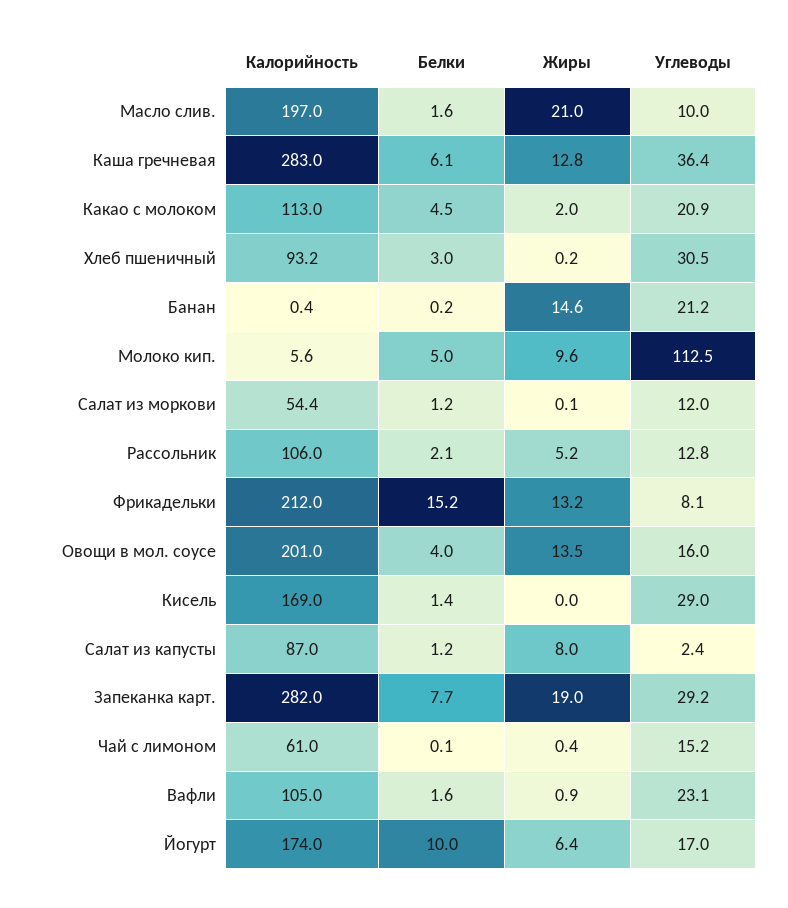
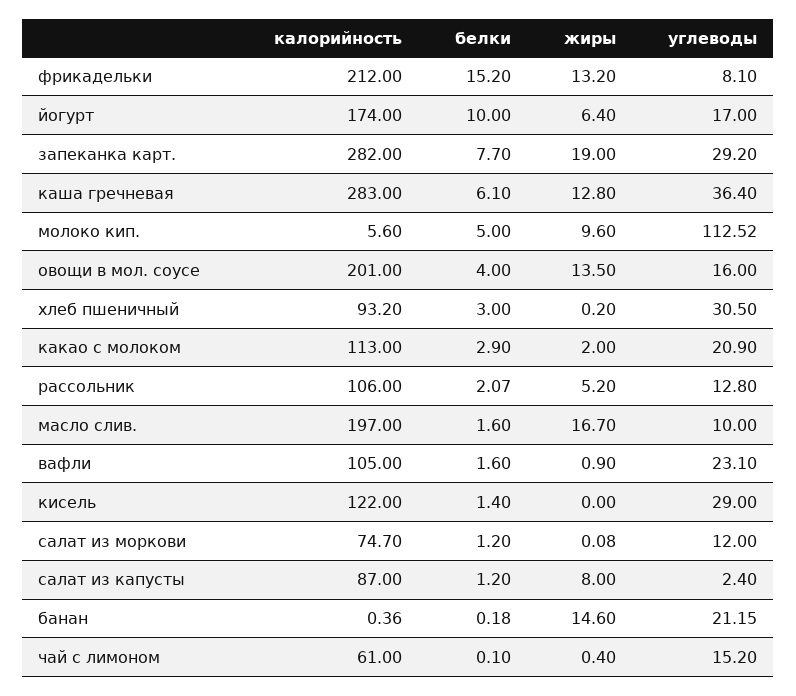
  {
    "Калорийность": {
      "Масло слив.": 197,
      "Каша гречневая": 283,
      "Какао с молоком": 113,
      "Хлеб пшеничный": 93.2,
      "Банан": 0.36,
      "Молоко кип.": 5.6,
-     "Салат из моркови": 54.4,
+     "Салат из моркови": 74.7,
      "Рассольник": 106,
      "Фрикадельки": 212,
      "Овощи в мол. соусе": 201,
-     "Кисель": 169,
+     "Кисель": 122,
      "Салат из капусты": 87,
      "Запеканка карт.": 282,
      "Чай с лимоном": 61,
      "Вафли": 105,
      "Йогурт": 174
    },
    "Белки": {
      "Масло слив.": 1.6,
      "Каша гречневая": 6.1,
-     "Какао с молоком": 4.5,
+     "Какао с молоком": 2.9,
      "Хлеб пшеничный": 3,
      "Банан": 0.18,
      "Молоко кип.": 5,
      "Салат из моркови": 1.2,
      "Рассольник": 2.07,
      "Фрикадельки": 15.2,
      "Овощи в мол. соусе": 4,
      "Кисель": 1.4,
      "Салат из капусты": 1.2,
      "Запеканка карт.": 7.7,
      "Чай с лимоном": 0.1,
      "Вафли": 1.6,
      "Йогурт": 10
    },
    "Жиры": {
-     "Масло слив.": 21,
+     "Масло слив.": 16.7,
      "Каша гречневая": 12.8,
      "Какао с молоком": 2,
      "Хлеб пшеничный": 0.2,
      "Банан": 14.6,
      "Молоко кип.": 9.6,
      "Салат из моркови": 0.08,
      "Рассольник": 5.2,
      "Фрикадельки": 13.2,
      "Овощи в мол. соусе": 13.5,
      "Кисель": 0,
      "Салат из капусты": 8,
      "Запеканка карт.": 19,
      "Чай с лимоном": 0.4,
      "Вафли": 0.9,
      "Йогурт": 6.4
    },
    "Углеводы": {
      "Масло слив.": 10,
      "Каша гречневая": 36.4,
      "Какао с молоком": 20.9,
      "Хлеб пшеничный": 30.5,
      "Банан": 21.15,
      "Молоко кип.": 112.52,
      "Салат из моркови": 12,
      "Рассольник": 12.8,
      "Фрикадельки": 8.1,
      "Овощи в мол. соусе": 16,
      "Кисель": 29,
      "Салат из капусты": 2.4,
      "Запеканка карт.": 29.2,
      "Чай с лимоном": 15.2,
      "Вафли": 23.1,
      "Йогурт": 17
    }
  }

